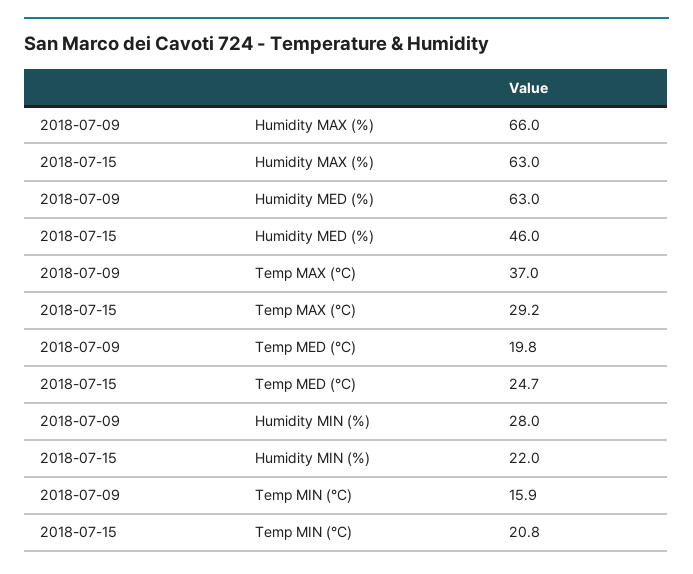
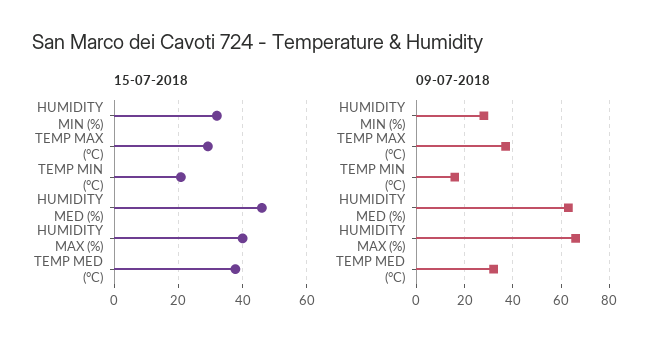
  {
    "2018-07-09": {
      "Humidity MAX (%)": 66,
      "Humidity MED (%)": 63,
      "Temp MAX (°C)": 37,
-     "Temp MED (°C)": 19.8,
+     "Temp MED (°C)": 32.5,
      "Humidity MIN (%)": 28,
      "Temp MIN (°C)": 15.9
    },
    "2018-07-15": {
-     "Humidity MAX (%)": 63,
+     "Humidity MAX (%)": 40,
      "Humidity MED (%)": 46,
      "Temp MAX (°C)": 29.2,
-     "Temp MED (°C)": 24.7,
+     "Temp MED (°C)": 38,
-     "Humidity MIN (%)": 22,
+     "Humidity MIN (%)": 32,
      "Temp MIN (°C)": 20.8
    }
  }

